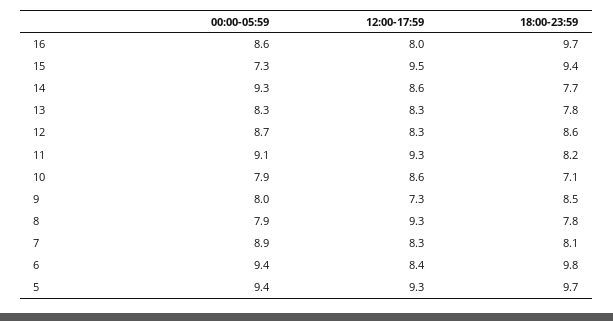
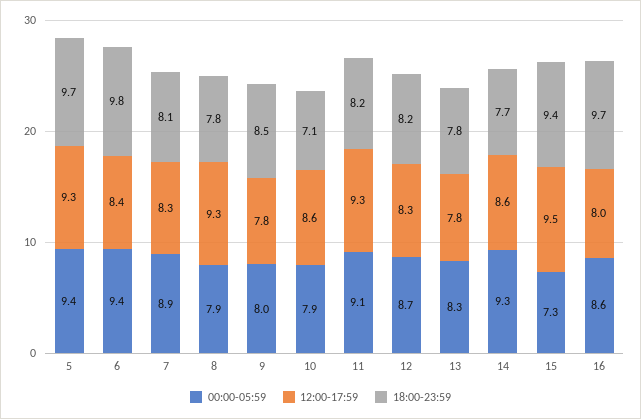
  {
    "00:00-05:59": {
      "16": 8.6,
      "15": 7.3,
      "14": 9.3,
      "13": 8.3,
      "12": 8.7,
      "11": 9.1,
      "10": 7.9,
      "9": 8,
      "8": 7.9,
      "7": 8.9,
      "6": 9.4,
      "5": 9.4
    },
    "12:00-17:59": {
      "16": 8,
      "15": 9.5,
      "14": 8.6,
-     "13": 8.3,
+     "13": 7.8,
      "12": 8.3,
      "11": 9.3,
      "10": 8.6,
-     "9": 7.3,
+     "9": 7.8,
      "8": 9.3,
      "7": 8.3,
      "6": 8.4,
      "5": 9.3
    },
    "18:00-23:59": {
      "16": 9.7,
      "15": 9.4,
      "14": 7.7,
      "13": 7.8,
-     "12": 8.6,
+     "12": 8.2,
      "11": 8.2,
      "10": 7.1,
      "9": 8.5,
      "8": 7.8,
      "7": 8.1,
      "6": 9.8,
      "5": 9.7
    }
  }

